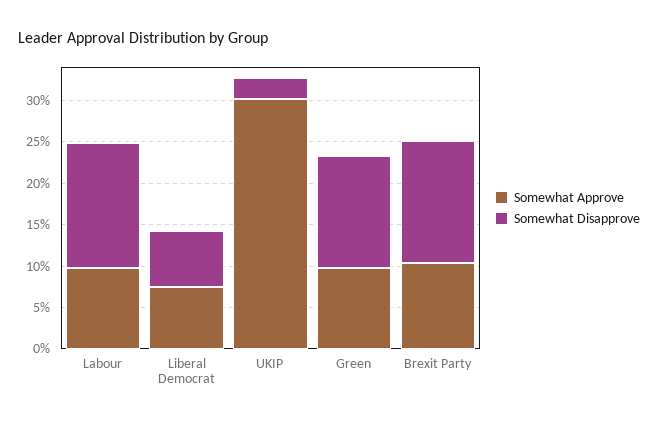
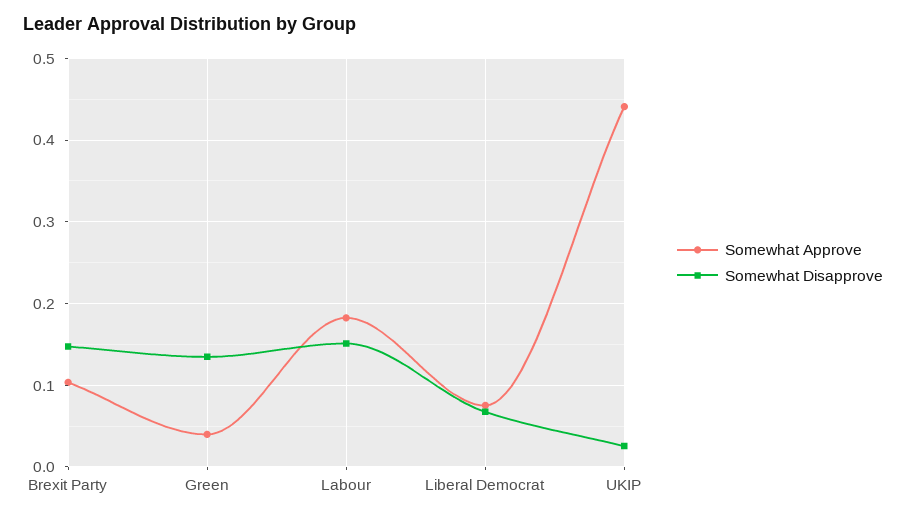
  {
    "Somewhat Approve": {
-     "Labour": 0.1,
+     "Labour": 0.18,
      "Liberal Democrat": 0.08,
-     "UKIP": 0.3,
+     "UKIP": 0.44,
-     "Green": 0.1,
+     "Green": 0.04,
      "Brexit Party": 0.1
    },
    "Somewhat Disapprove": {
      "Labour": 0.15,
      "Liberal Democrat": 0.07,
      "UKIP": 0.03,
      "Green": 0.13,
      "Brexit Party": 0.15
    }
  }

